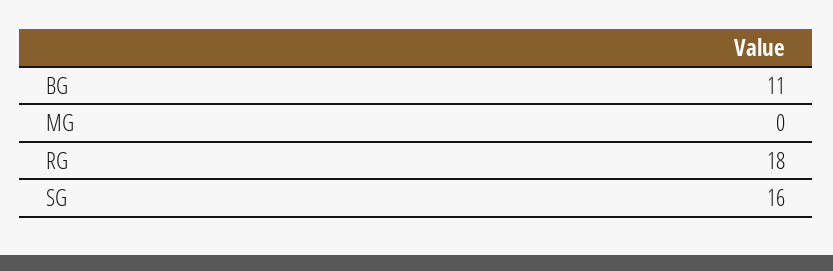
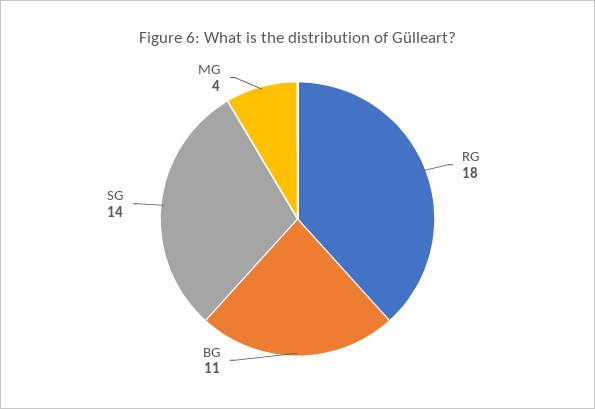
  {
    "BG": 11,
-   "MG": 0,
+   "MG": 4,
    "RG": 18,
-   "SG": 16
+   "SG": 14
  }

